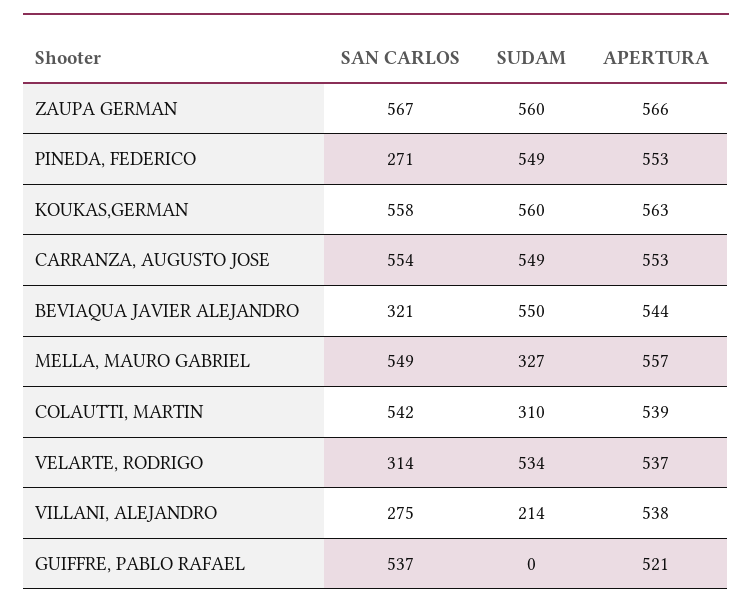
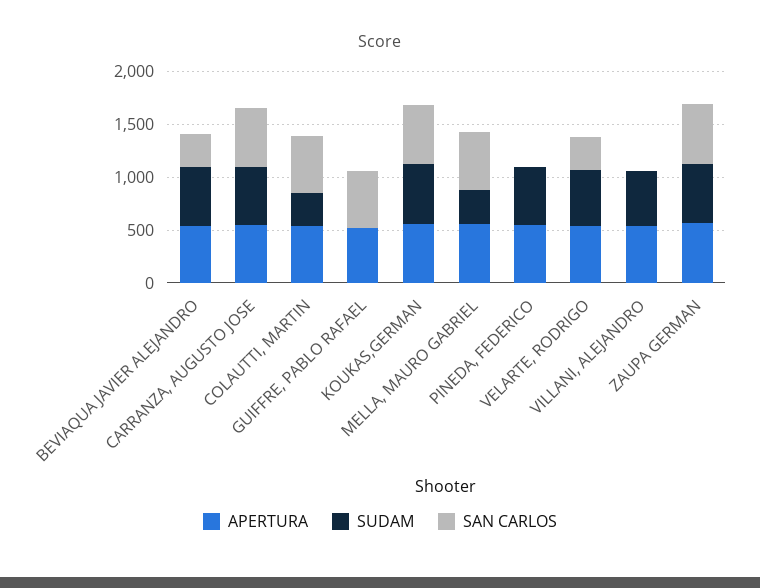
  {
    "SAN CARLOS": {
      "ZAUPA GERMAN": 567,
-     "PINEDA, FEDERICO": 271,
+     "PINEDA, FEDERICO": 0,
      "KOUKAS,GERMAN": 558,
      "CARRANZA, AUGUSTO JOSE": 554,
      "BEVIAQUA JAVIER ALEJANDRO": 321,
      "MELLA, MAURO GABRIEL": 549,
      "COLAUTTI, MARTIN": 542,
      "VELARTE, RODRIGO": 314,
-     "VILLANI, ALEJANDRO": 275,
+     "VILLANI, ALEJANDRO": 0,
      "GUIFFRE, PABLO RAFAEL": 537
    },
    "SUDAM": {
      "ZAUPA GERMAN": 560,
      "PINEDA, FEDERICO": 549,
      "KOUKAS,GERMAN": 560,
      "CARRANZA, AUGUSTO JOSE": 549,
      "BEVIAQUA JAVIER ALEJANDRO": 550,
      "MELLA, MAURO GABRIEL": 327,
      "COLAUTTI, MARTIN": 310,
      "VELARTE, RODRIGO": 534,
-     "VILLANI, ALEJANDRO": 214,
+     "VILLANI, ALEJANDRO": 500,
      "GUIFFRE, PABLO RAFAEL": 0
    },
    "APERTURA": {
      "ZAUPA GERMAN": 566,
      "PINEDA, FEDERICO": 553,
      "KOUKAS,GERMAN": 563,
      "CARRANZA, AUGUSTO JOSE": 553,
      "BEVIAQUA JAVIER ALEJANDRO": 544,
      "MELLA, MAURO GABRIEL": 557,
      "COLAUTTI, MARTIN": 539,
      "VELARTE, RODRIGO": 537,
      "VILLANI, ALEJANDRO": 538,
      "GUIFFRE, PABLO RAFAEL": 521
    }
  }

